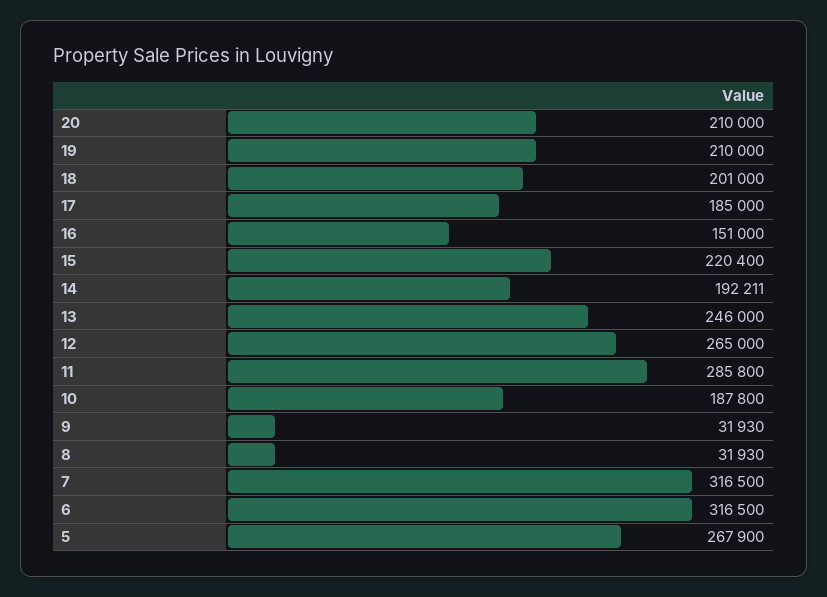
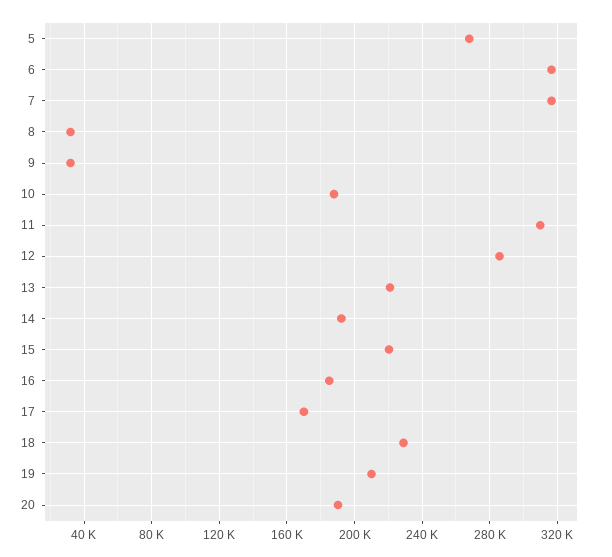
  {
-   "20": 210000,
+   "20": 190000,
    "19": 210000,
-   "18": 201000,
+   "18": 230000,
-   "17": 185000,
+   "17": 170000,
-   "16": 151000,
+   "16": 185000,
    "15": 220400,
    "14": 192211,
-   "13": 246000,
+   "13": 220000,
-   "12": 265000,
+   "12": 285000,
-   "11": 285800,
+   "11": 310000,
    "10": 187800,
    "9": 31930,
    "8": 31930,
    "7": 316500,
    "6": 316500,
    "5": 267900
  }

